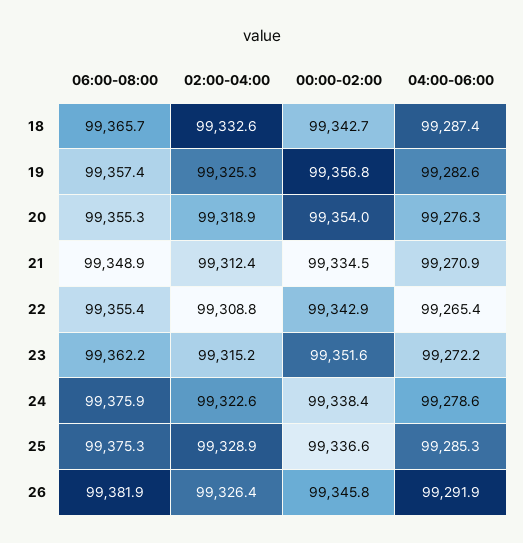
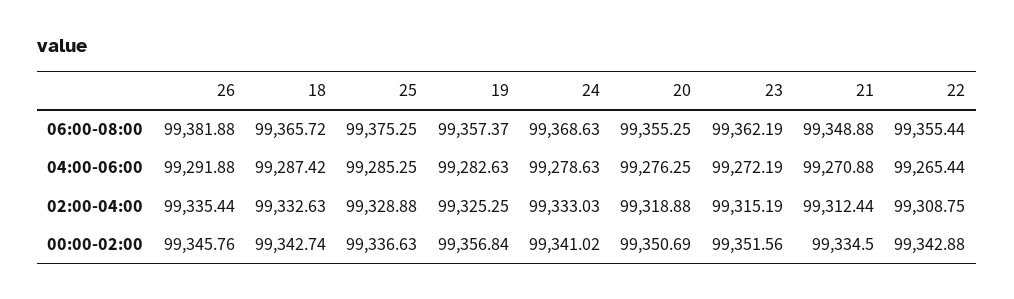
  {
    "06:00-08:00": {
      "18": 99365.72,
      "19": 99357.37,
      "20": 99355.25,
      "21": 99348.88,
      "22": 99355.44,
      "23": 99362.19,
-     "24": 99375.9,
+     "24": 99368.63,
      "25": 99375.25,
      "26": 99381.88
    },
    "02:00-04:00": {
      "18": 99332.63,
      "19": 99325.25,
      "20": 99318.88,
      "21": 99312.44,
      "22": 99308.75,
      "23": 99315.19,
-     "24": 99322.6,
+     "24": 99333.03,
      "25": 99328.88,
-     "26": 99326.4
+     "26": 99335.44
    },
    "00:00-02:00": {
      "18": 99342.74,
      "19": 99356.84,
-     "20": 99354,
+     "20": 99350.69,
      "21": 99334.5,
      "22": 99342.88,
      "23": 99351.56,
-     "24": 99338.4,
+     "24": 99341.02,
      "25": 99336.63,
      "26": 99345.76
    },
    "04:00-06:00": {
      "18": 99287.42,
      "19": 99282.63,
      "20": 99276.25,
      "21": 99270.88,
      "22": 99265.44,
      "23": 99272.19,
      "24": 99278.63,
      "25": 99285.25,
      "26": 99291.88
    }
  }

